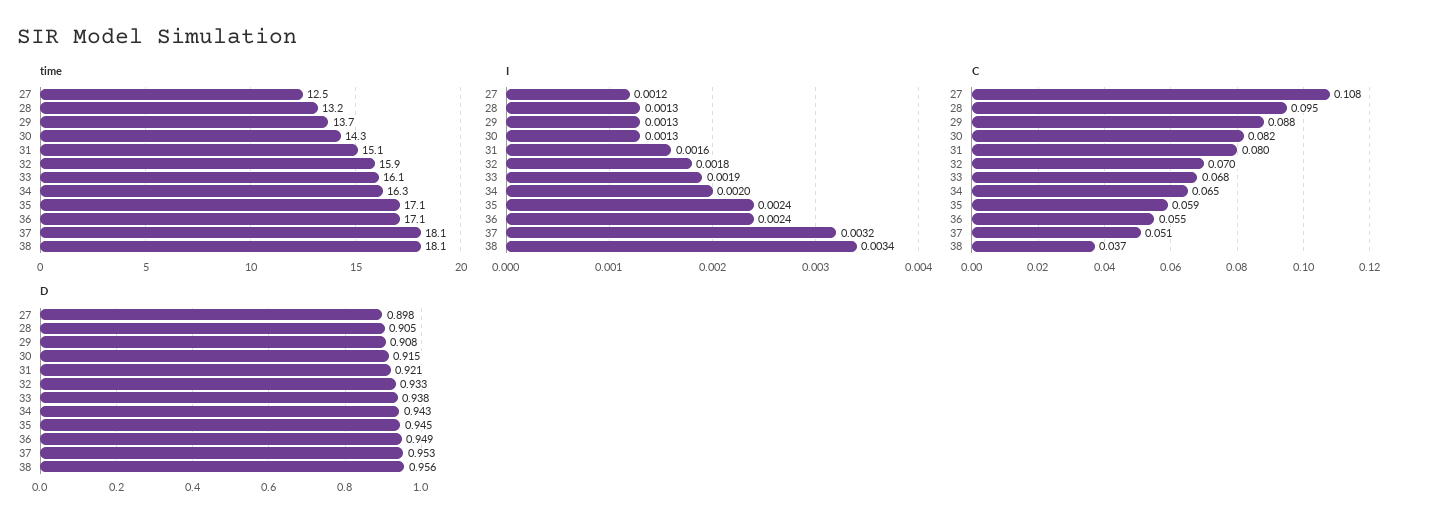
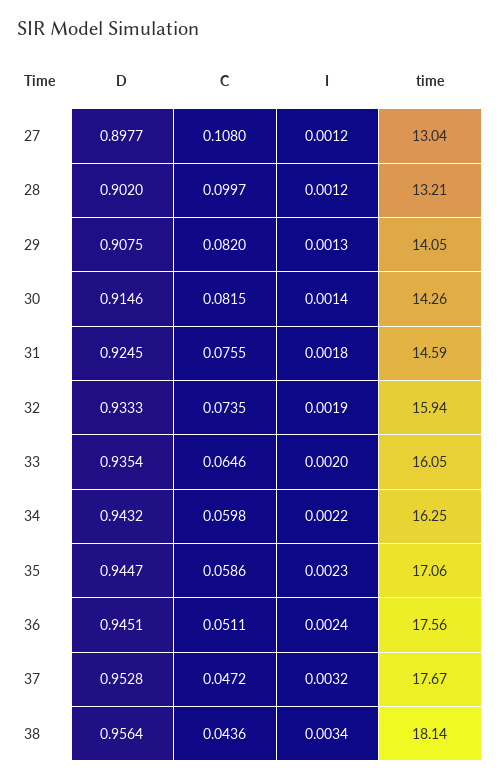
  {
    "time": {
-     "27": 12.5,
+     "27": 13.04,
      "28": 13.21,
-     "29": 13.7,
+     "29": 14.05,
      "30": 14.26,
-     "31": 15.1,
+     "31": 14.59,
      "32": 15.94,
      "33": 16.05,
      "34": 16.25,
      "35": 17.06,
-     "36": 17.1,
+     "36": 17.56,
-     "37": 18.1,
+     "37": 17.67,
      "38": 18.14
    },
    "I": {
      "27": 0.0012,
-     "28": 0.0013,
+     "28": 0.0012,
      "29": 0.0013,
-     "30": 0.0013,
+     "30": 0.0014,
-     "31": 0.0016,
+     "31": 0.0018,
-     "32": 0.0018,
+     "32": 0.0019,
-     "33": 0.0019,
+     "33": 0.002,
-     "34": 0.002,
+     "34": 0.0022,
-     "35": 0.0024,
+     "35": 0.0023,
      "36": 0.0024,
      "37": 0.0032,
      "38": 0.0034
    },
    "C": {
      "27": 0.108,
-     "28": 0.095,
+     "28": 0.0997,
-     "29": 0.088,
+     "29": 0.082,
      "30": 0.0815,
-     "31": 0.08,
+     "31": 0.0755,
-     "32": 0.07,
+     "32": 0.0735,
-     "33": 0.068,
+     "33": 0.0646,
-     "34": 0.065,
+     "34": 0.0598,
      "35": 0.0586,
-     "36": 0.055,
+     "36": 0.0511,
-     "37": 0.051,
+     "37": 0.0472,
-     "38": 0.037
+     "38": 0.0436
    },
    "D": {
      "27": 0.8977,
-     "28": 0.905,
+     "28": 0.902,
      "29": 0.9075,
      "30": 0.9146,
-     "31": 0.921,
+     "31": 0.9245,
      "32": 0.9333,
-     "33": 0.938,
+     "33": 0.9354,
      "34": 0.9432,
      "35": 0.9447,
-     "36": 0.949,
+     "36": 0.9451,
      "37": 0.9528,
      "38": 0.9564
    }
  }

